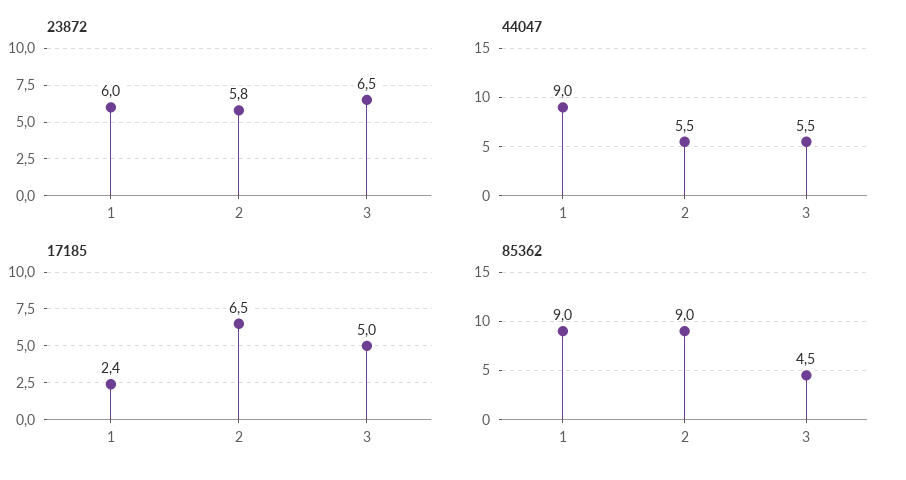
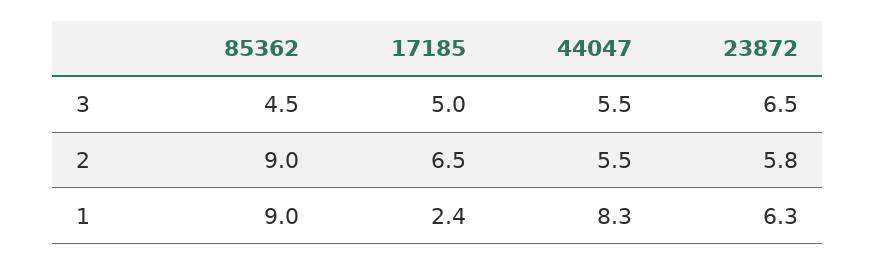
  {
    "23872": {
-     "1": 6,
+     "1": 6.3,
      "2": 5.8,
      "3": 6.5
    },
    "44047": {
-     "1": 9,
+     "1": 8.3,
      "2": 5.5,
      "3": 5.5
    },
    "17185": {
      "1": 2.4,
      "2": 6.5,
      "3": 5
    },
    "85362": {
      "1": 9,
      "2": 9,
      "3": 4.5
    }
  }

